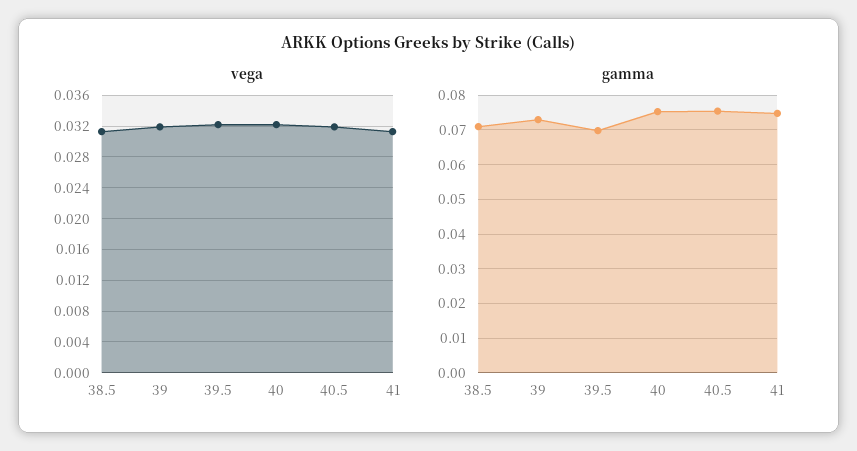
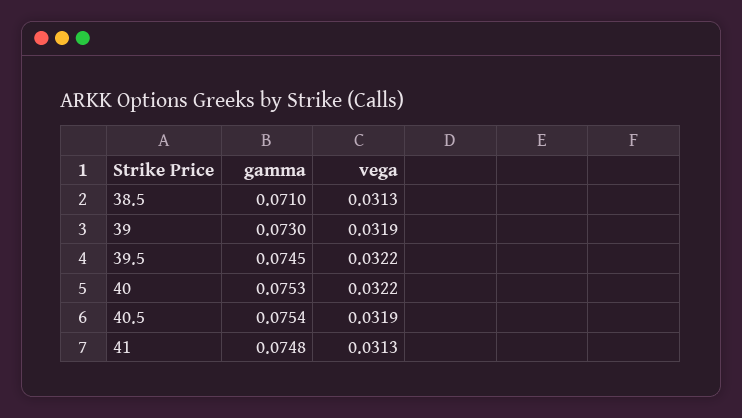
  {
    "vega": {
      "38.5": 0.0313,
      "39": 0.0319,
      "39.5": 0.0322,
      "40": 0.0322,
      "40.5": 0.0319,
      "41": 0.0313
    },
    "gamma": {
      "38.5": 0.071,
      "39": 0.073,
-     "39.5": 0.07,
+     "39.5": 0.0745,
      "40": 0.0753,
      "40.5": 0.0754,
      "41": 0.0748
    }
  }

